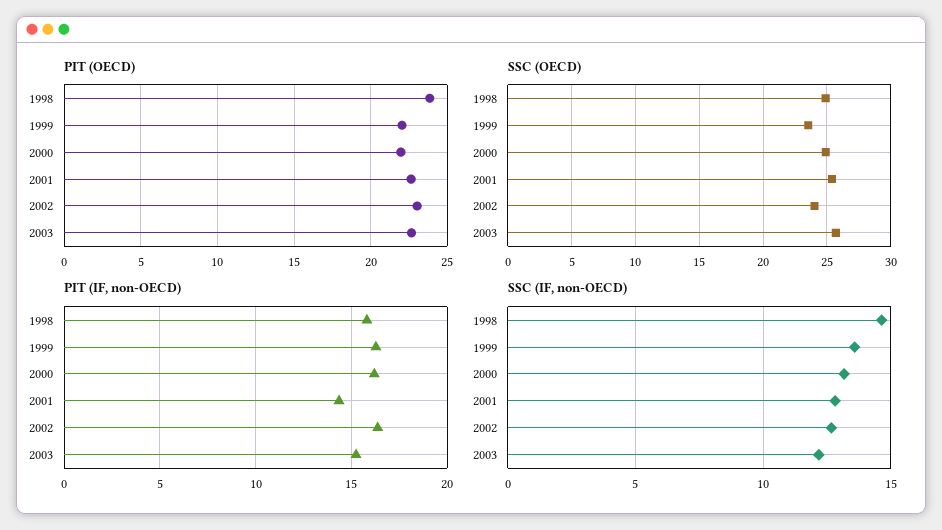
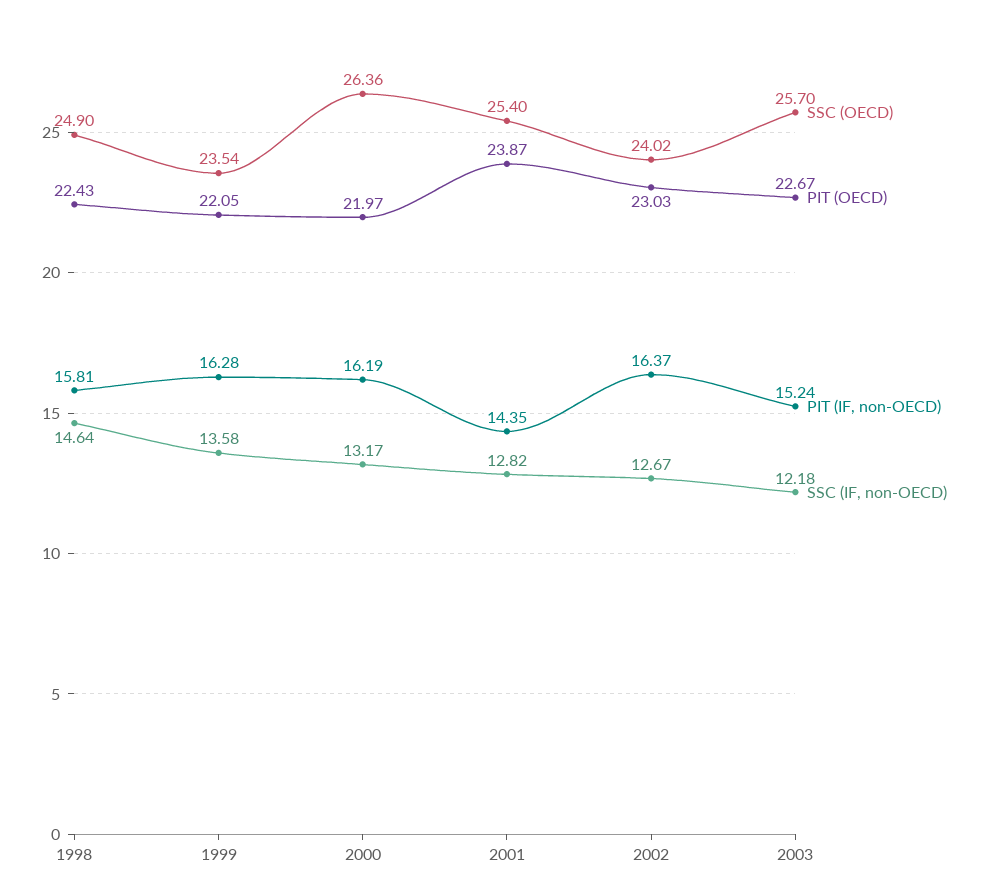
  {
    "PIT (OECD)": {
-     "1998": 24,
+     "1998": 22.43,
      "1999": 22.05,
      "2000": 21.97,
-     "2001": 22.5,
+     "2001": 23.87,
      "2002": 23.03,
      "2003": 22.67
    },
    "SSC (OECD)": {
      "1998": 24.9,
      "1999": 23.54,
-     "2000": 25,
+     "2000": 26.36,
      "2001": 25.4,
      "2002": 24.02,
      "2003": 25.7
    },
    "PIT (IF, non-OECD)": {
      "1998": 15.81,
      "1999": 16.28,
      "2000": 16.19,
      "2001": 14.35,
      "2002": 16.37,
      "2003": 15.24
    },
    "SSC (IF, non-OECD)": {
      "1998": 14.64,
      "1999": 13.58,
      "2000": 13.17,
      "2001": 12.82,
      "2002": 12.67,
      "2003": 12.18
    }
  }

